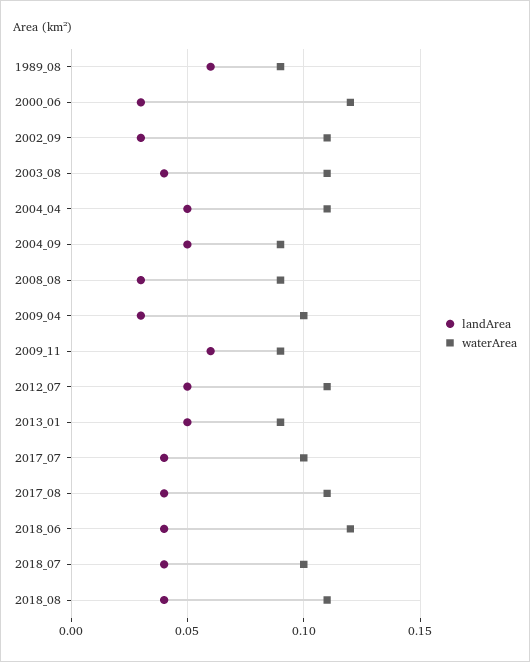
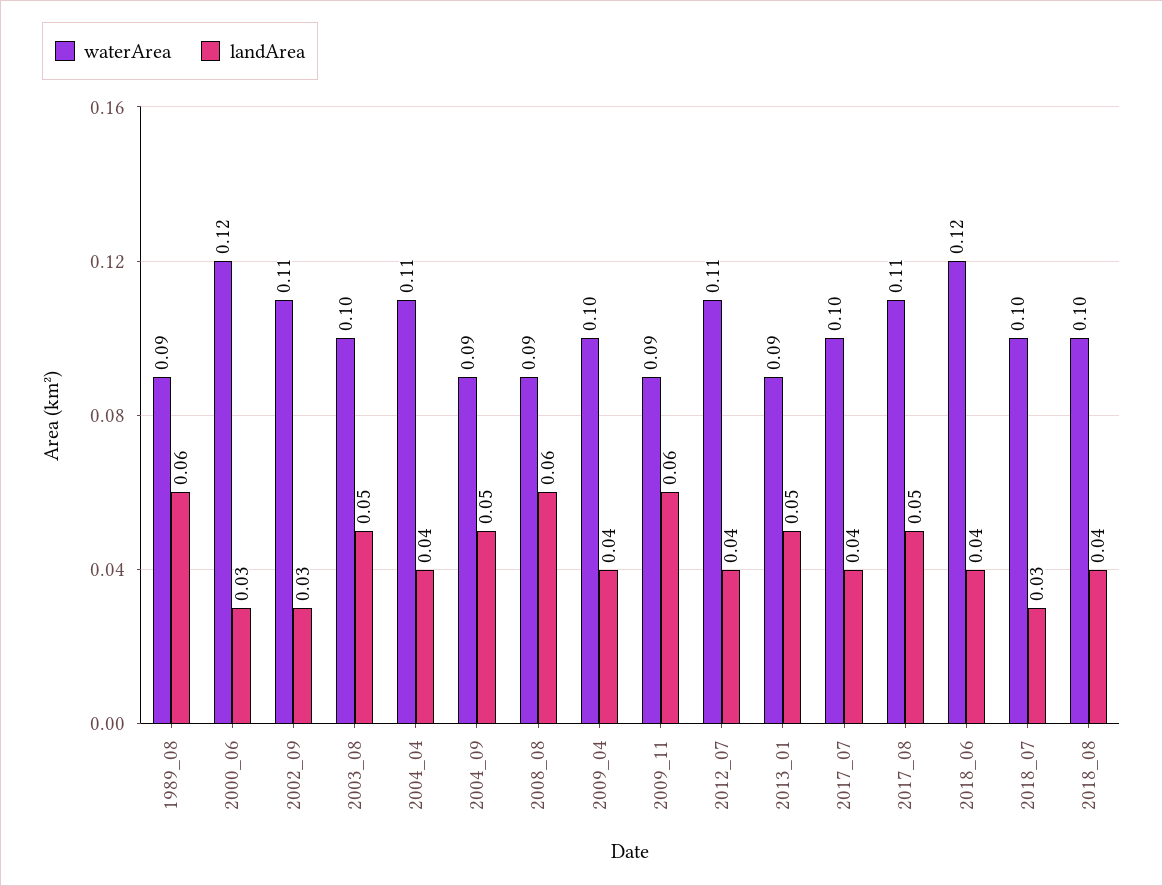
  {
    "landArea": {
      "1989_08": 0.06,
      "2000_06": 0.03,
      "2002_09": 0.03,
-     "2003_08": 0.04,
+     "2003_08": 0.05,
-     "2004_04": 0.05,
+     "2004_04": 0.04,
      "2004_09": 0.05,
-     "2008_08": 0.03,
+     "2008_08": 0.06,
-     "2009_04": 0.03,
+     "2009_04": 0.04,
      "2009_11": 0.06,
-     "2012_07": 0.05,
+     "2012_07": 0.04,
      "2013_01": 0.05,
      "2017_07": 0.04,
-     "2017_08": 0.04,
+     "2017_08": 0.05,
      "2018_06": 0.04,
-     "2018_07": 0.04,
+     "2018_07": 0.03,
      "2018_08": 0.04
    },
    "waterArea": {
      "1989_08": 0.09,
      "2000_06": 0.12,
      "2002_09": 0.11,
-     "2003_08": 0.11,
+     "2003_08": 0.1,
      "2004_04": 0.11,
      "2004_09": 0.09,
      "2008_08": 0.09,
      "2009_04": 0.1,
      "2009_11": 0.09,
      "2012_07": 0.11,
      "2013_01": 0.09,
      "2017_07": 0.1,
      "2017_08": 0.11,
      "2018_06": 0.12,
      "2018_07": 0.1,
-     "2018_08": 0.11
+     "2018_08": 0.1
    }
  }

